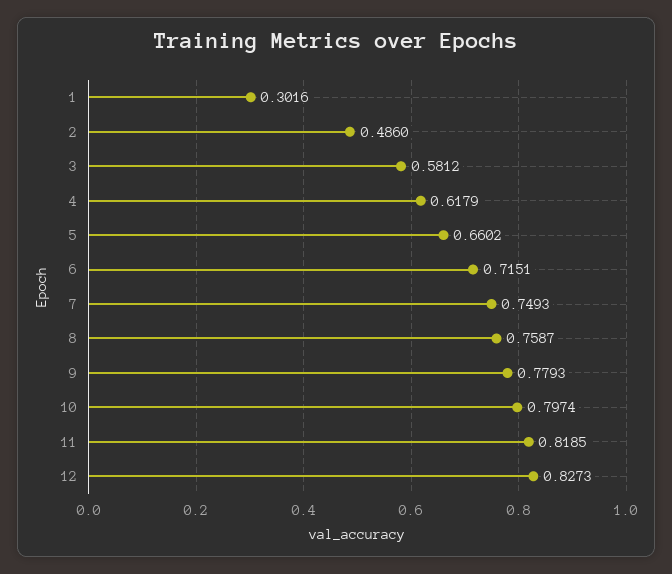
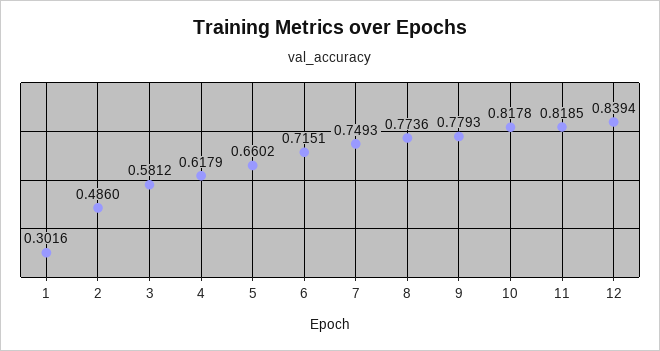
  {
    "1": 0.3016,
    "2": 0.486,
    "3": 0.5812,
    "4": 0.6179,
    "5": 0.6602,
    "6": 0.7151,
    "7": 0.7493,
-   "8": 0.7587,
+   "8": 0.7736,
    "9": 0.7793,
-   "10": 0.7974,
+   "10": 0.8178,
    "11": 0.8185,
-   "12": 0.8273
+   "12": 0.8394
  }

